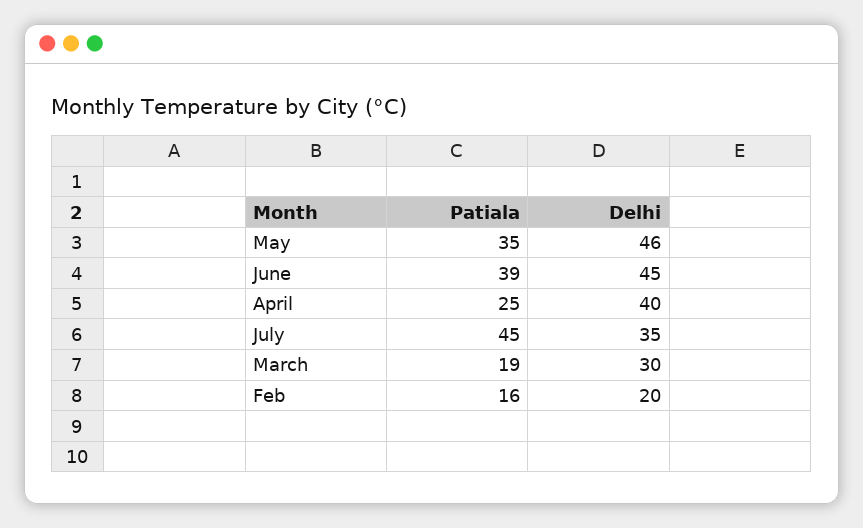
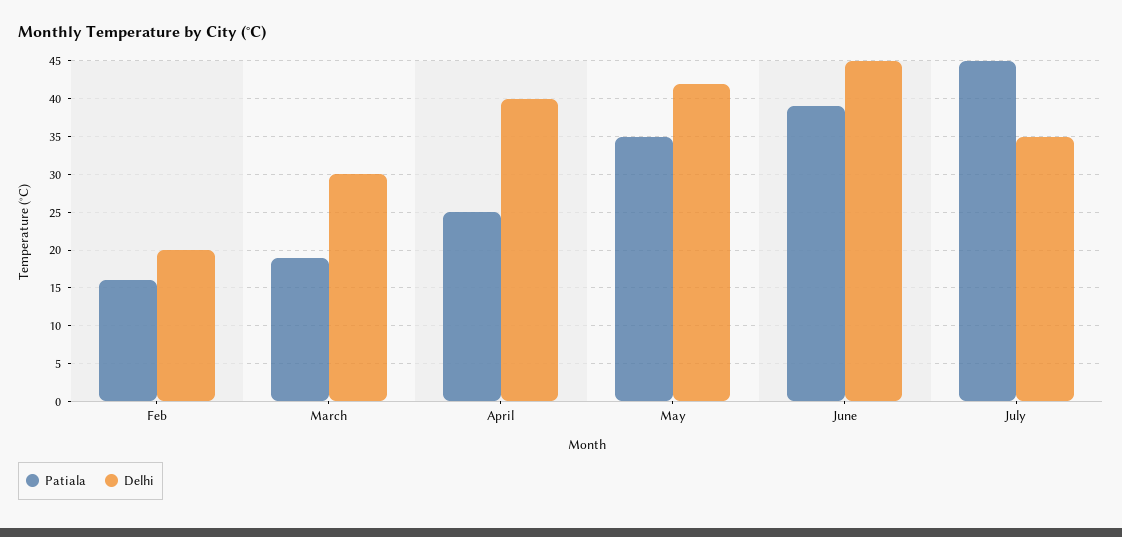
  {
    "Patiala": {
      "May": 35,
      "June": 39,
      "April": 25,
      "July": 45,
      "March": 19,
      "Feb": 16
    },
    "Delhi": {
-     "May": 46,
+     "May": 42,
      "June": 45,
      "April": 40,
      "July": 35,
      "March": 30,
      "Feb": 20
    }
  }

